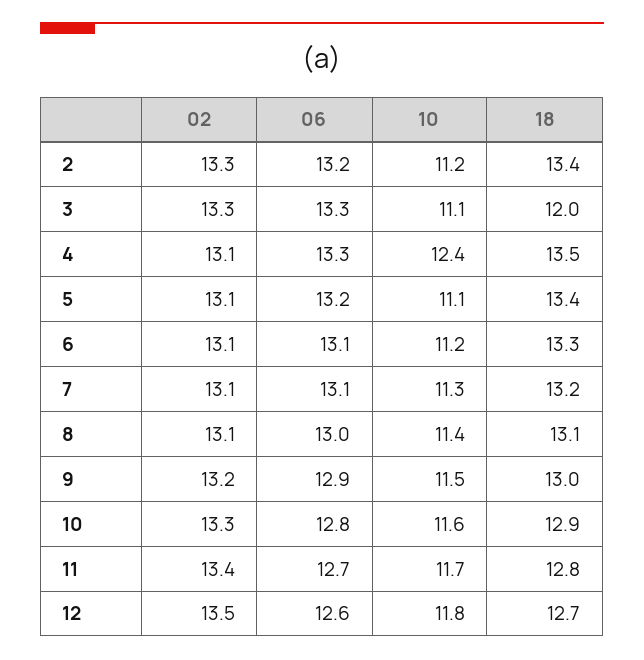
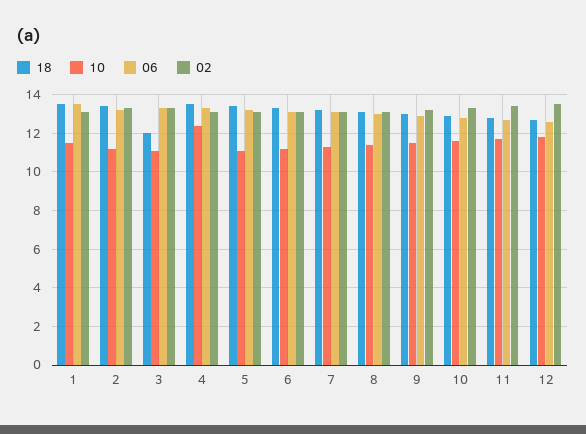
  {
    "02": {
      "2": 13.3,
      "3": 13.3,
      "4": 13.1,
      "5": 13.1,
      "6": 13.1,
      "7": 13.1,
      "8": 13.1,
      "9": 13.2,
      "10": 13.3,
      "11": 13.4,
-     "12": 13.5
+     "12": 13.5,
+     "1": 13
    },
    "06": {
      "2": 13.2,
      "3": 13.3,
      "4": 13.3,
      "5": 13.2,
      "6": 13.1,
      "7": 13.1,
      "8": 13,
      "9": 12.9,
      "10": 12.8,
      "11": 12.7,
-     "12": 12.6
+     "12": 12.6,
+     "1": 13.5
    },
    "10": {
      "2": 11.2,
      "3": 11.1,
      "4": 12.4,
      "5": 11.1,
      "6": 11.2,
      "7": 11.3,
      "8": 11.4,
      "9": 11.5,
      "10": 11.6,
      "11": 11.7,
-     "12": 11.8
+     "12": 11.8,
+     "1": 11.5
    },
    "18": {
      "2": 13.4,
      "3": 12,
      "4": 13.5,
      "5": 13.4,
      "6": 13.3,
      "7": 13.2,
      "8": 13.1,
      "9": 13,
      "10": 12.9,
      "11": 12.8,
-     "12": 12.7
+     "12": 12.7,
+     "1": 13.5
    }
  }

